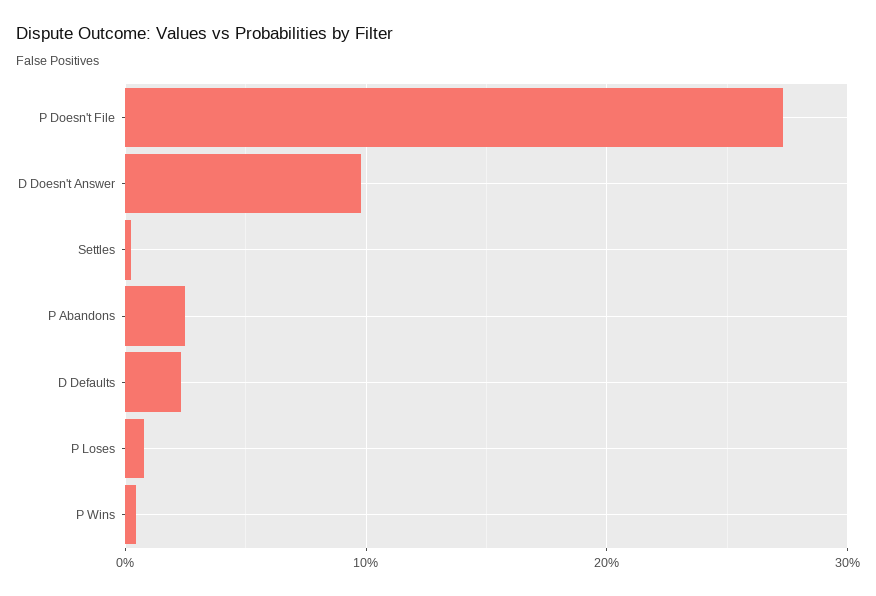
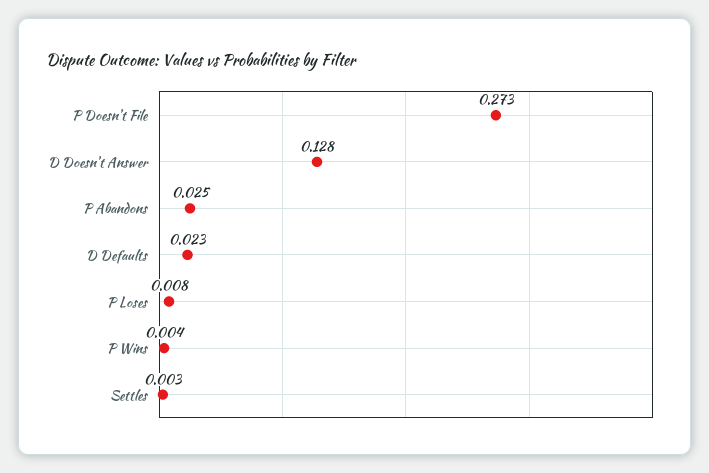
  {
    "P Doesn't File": 0.273,
-   "D Doesn't Answer": 0.1,
+   "D Doesn't Answer": 0.128,
    "Settles": 0.003,
    "P Abandons": 0.025,
    "D Defaults": 0.023,
    "P Loses": 0.008,
    "P Wins": 0.004
  }

